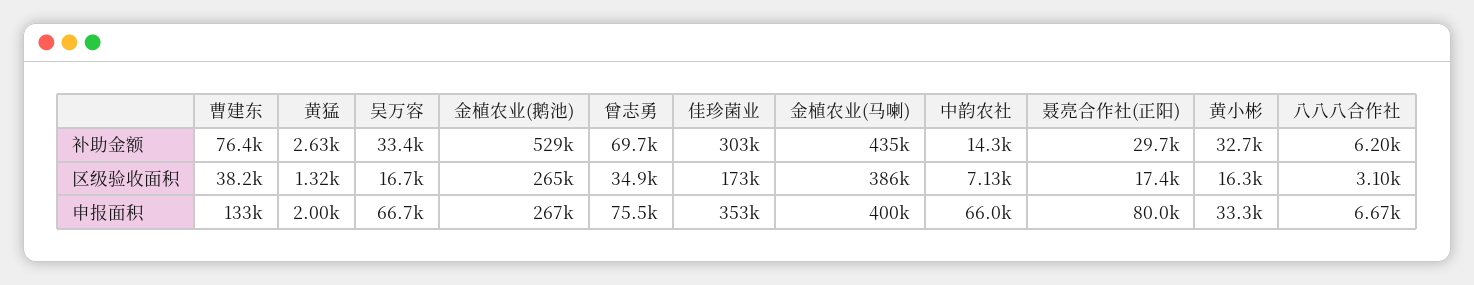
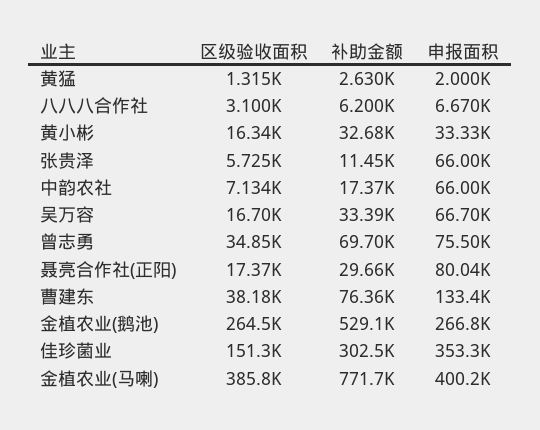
  {
    "曹建东": {
      "补助金额": 76360,
      "区级验收面积": 38180,
      "申报面积": 133400
    },
    "黄猛": {
      "补助金额": 2630,
      "区级验收面积": 1315,
      "申报面积": 2000
    },
    "吴万容": {
      "补助金额": 33390,
      "区级验收面积": 16700,
      "申报面积": 66700
    },
    "金植农业(鹅池)": {
      "补助金额": 529100,
      "区级验收面积": 264500,
      "申报面积": 266800
    },
    "曾志勇": {
      "补助金额": 69700,
      "区级验收面积": 34850,
      "申报面积": 75500
    },
    "佳珍菌业": {
      "补助金额": 302500,
-     "区级验收面积": 173000,
+     "区级验收面积": 151300,
      "申报面积": 353300
    },
    "金植农业(马喇)": {
-     "补助金额": 435000,
+     "补助金额": 771700,
      "区级验收面积": 385800,
      "申报面积": 400200
    },
    "中韵农社": {
-     "补助金额": 14300,
+     "补助金额": 17370,
      "区级验收面积": 7134,
      "申报面积": 66000
    },
    "聂亮合作社(正阳)": {
      "补助金额": 29660,
      "区级验收面积": 17370,
      "申报面积": 80040
    },
    "黄小彬": {
      "补助金额": 32680,
      "区级验收面积": 16340,
      "申报面积": 33330
    },
    "八八八合作社": {
      "补助金额": 6200,
      "区级验收面积": 3100,
      "申报面积": 6670
-   }
+   },
+   "张贵泽": {
+     "区级验收面积": 5725,
+     "补助金额": 11450,
+     "申报面积": 66000
+   }
  }

